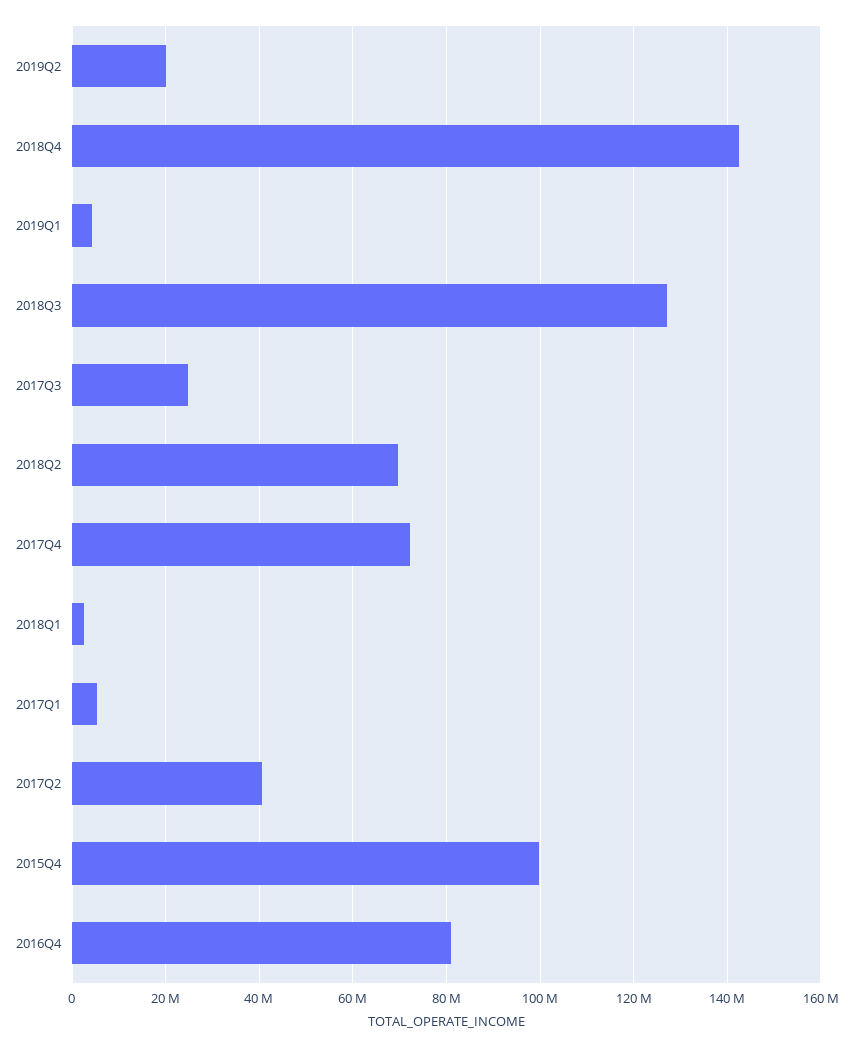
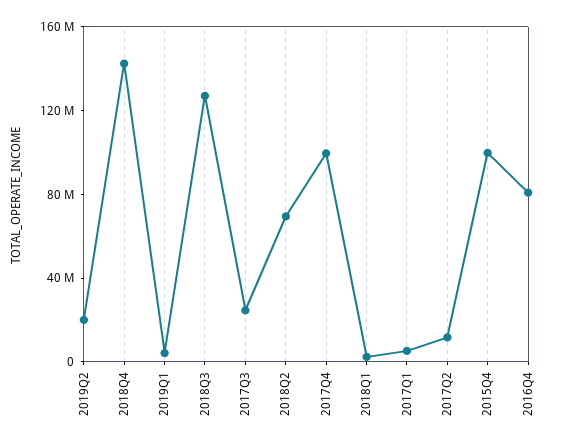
  {
    "2019Q2": 20000000,
    "2018Q4": 142000000,
    "2019Q1": 4000000,
    "2018Q3": 128000000,
    "2017Q3": 24000000,
    "2018Q2": 70000000,
-   "2017Q4": 72000000,
+   "2017Q4": 100000000,
    "2018Q1": 2000000,
    "2017Q1": 6000000,
-   "2017Q2": 40000000,
+   "2017Q2": 10000000,
    "2015Q4": 100000000,
    "2016Q4": 80000000
  }

